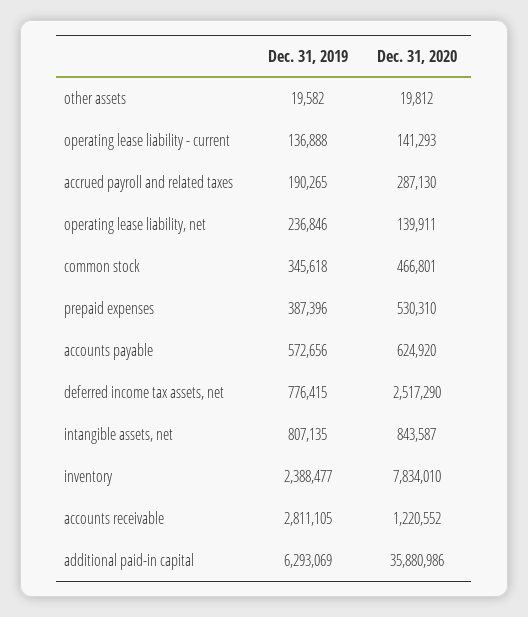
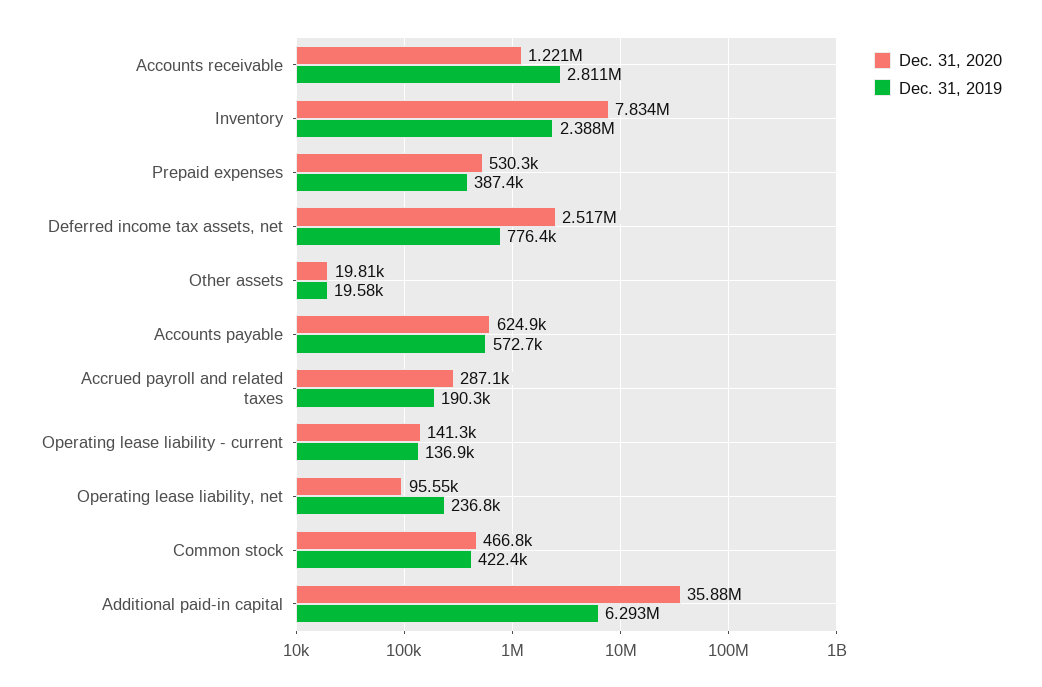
  {
    "Dec. 31, 2019": {
      "other assets": 19582,
      "operating lease liability - current": 136888,
      "accrued payroll and related taxes": 190265,
      "operating lease liability, net": 236846,
-     "common stock": 345618,
+     "common stock": 422400,
      "prepaid expenses": 387396,
      "accounts payable": 572656,
      "deferred income tax assets, net": 776415,
-     "intangible assets, net": 807135,
      "inventory": 2388477,
      "accounts receivable": 2811105,
      "additional paid-in capital": 6293069
    },
    "Dec. 31, 2020": {
      "other assets": 19812,
      "operating lease liability - current": 141293,
      "accrued payroll and related taxes": 287130,
-     "operating lease liability, net": 139911,
+     "operating lease liability, net": 95550,
      "common stock": 466801,
      "prepaid expenses": 530310,
      "accounts payable": 624920,
      "deferred income tax assets, net": 2517290,
-     "intangible assets, net": 843587,
      "inventory": 7834010,
      "accounts receivable": 1220552,
      "additional paid-in capital": 35880986
    }
  }

